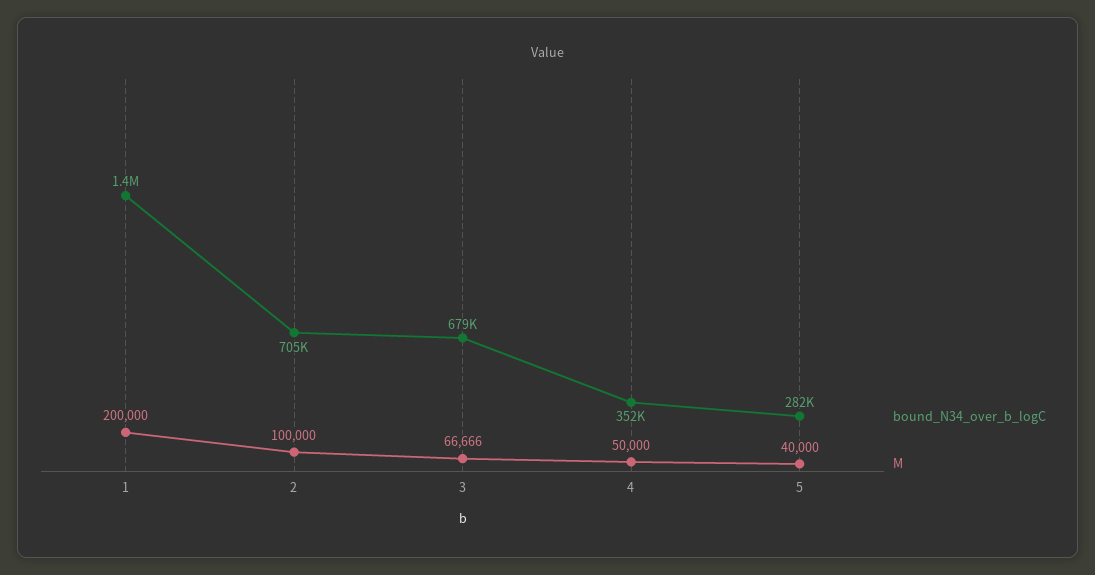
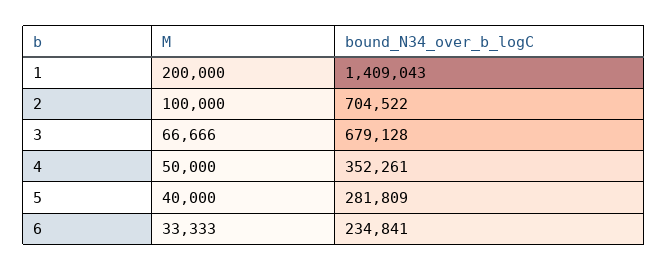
  {
    "bound_N34_over_b_logC": {
      "1": 1409043,
      "2": 704522,
      "3": 679128,
      "4": 352261,
-     "5": 281809
+     "5": 281809,
+     "6": 234841
    },
    "M": {
      "1": 200000,
      "2": 100000,
      "3": 66666,
      "4": 50000,
-     "5": 40000
+     "5": 40000,
+     "6": 33333
    }
  }

